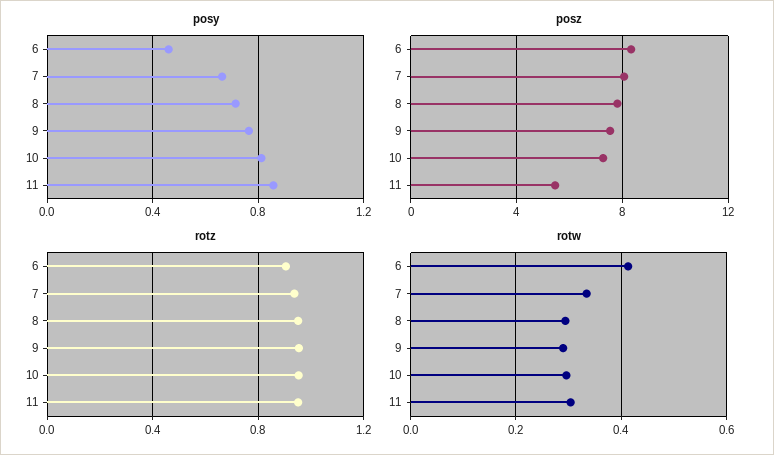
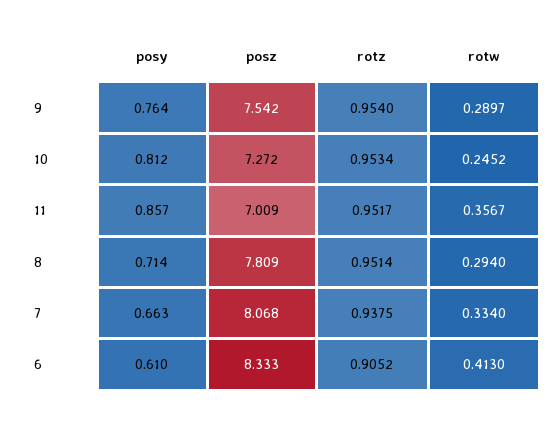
  {
    "posy": {
-     "6": 0.45,
+     "6": 0.61,
      "7": 0.663,
      "8": 0.714,
      "9": 0.764,
      "10": 0.812,
      "11": 0.857
    },
    "posz": {
      "6": 8.333,
      "7": 8.068,
      "8": 7.809,
      "9": 7.542,
      "10": 7.272,
-     "11": 5.5
+     "11": 7.009
    },
    "rotz": {
      "6": 0.9052,
      "7": 0.9375,
      "8": 0.9514,
      "9": 0.954,
      "10": 0.9534,
      "11": 0.9517
    },
    "rotw": {
      "6": 0.413,
      "7": 0.334,
      "8": 0.294,
      "9": 0.2897,
-     "10": 0.3,
+     "10": 0.2452,
-     "11": 0.3
+     "11": 0.3567
    }
  }

